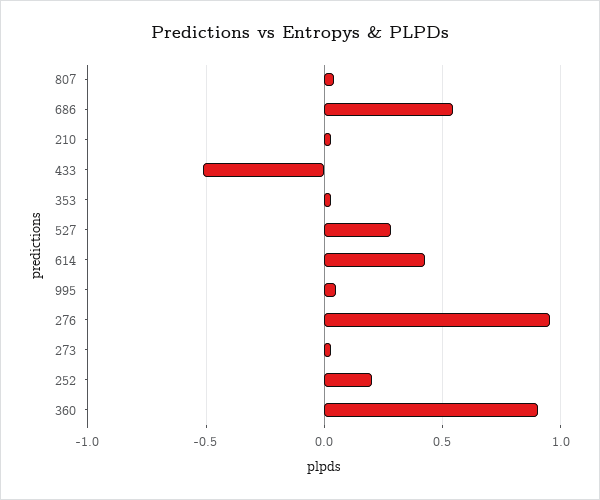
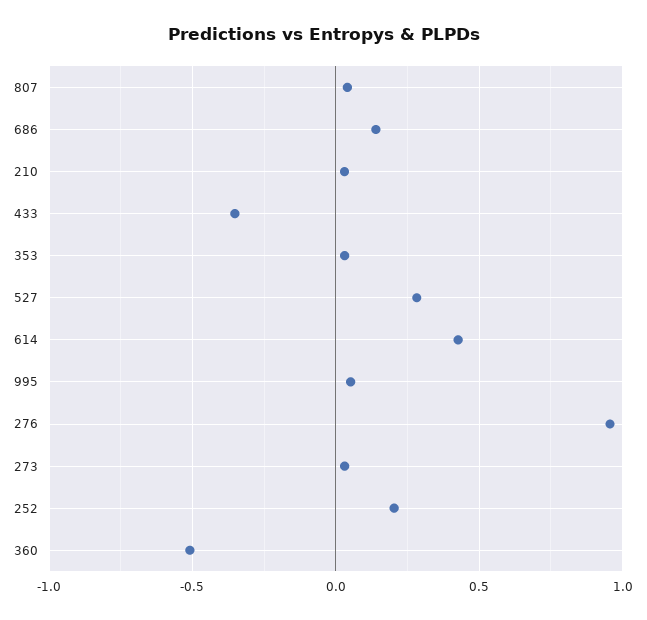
  {
    "807": 0.05,
-   "686": 0.55,
+   "686": 0.15,
    "210": 0.05,
-   "433": -0.5,
+   "433": -0.35,
    "353": 0.05,
    "527": 0.3,
    "614": 0.45,
    "995": 0.05,
    "276": 0.95,
    "273": 0.05,
    "252": 0.2,
-   "360": 0.9
+   "360": -0.5
  }

